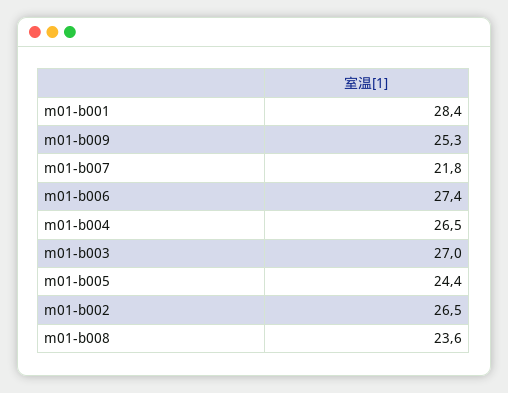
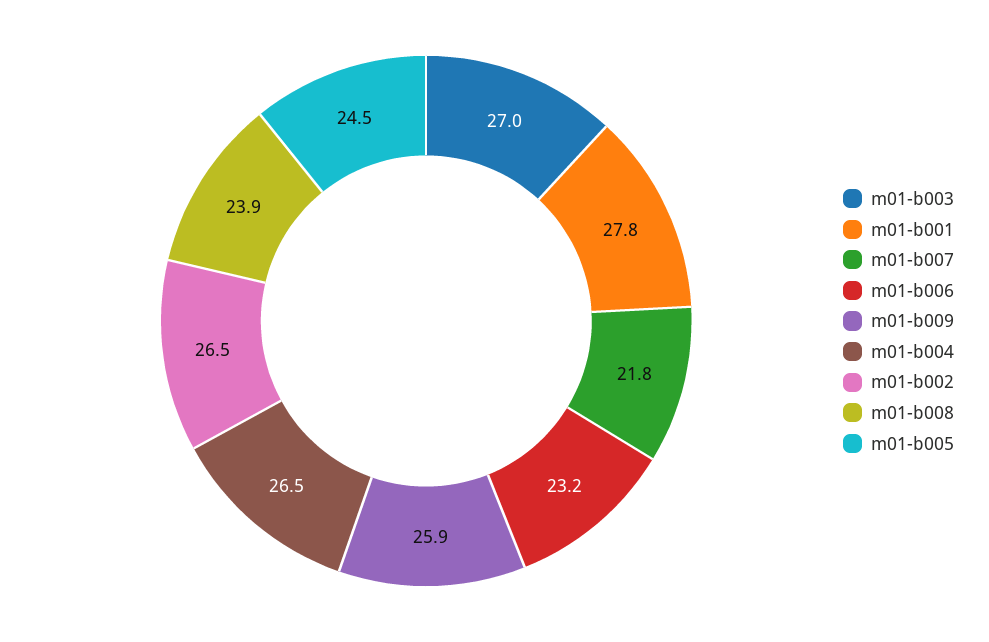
  {
-   "m01-b001": 28.4,
+   "m01-b001": 27.8,
-   "m01-b009": 25.3,
+   "m01-b009": 25.9,
    "m01-b007": 21.8,
-   "m01-b006": 27.4,
+   "m01-b006": 23.2,
    "m01-b004": 26.5,
    "m01-b003": 27,
-   "m01-b005": 24.4,
+   "m01-b005": 24.5,
    "m01-b002": 26.5,
-   "m01-b008": 23.6
+   "m01-b008": 23.9
  }

